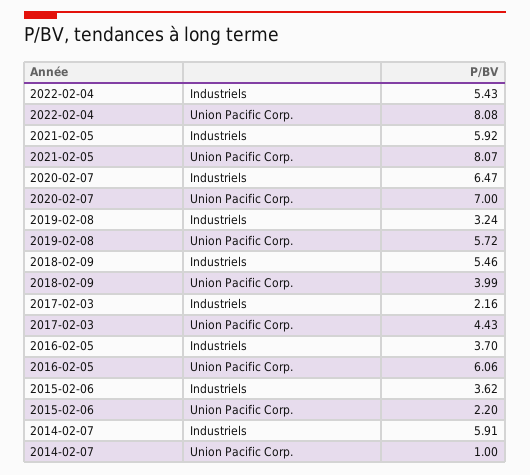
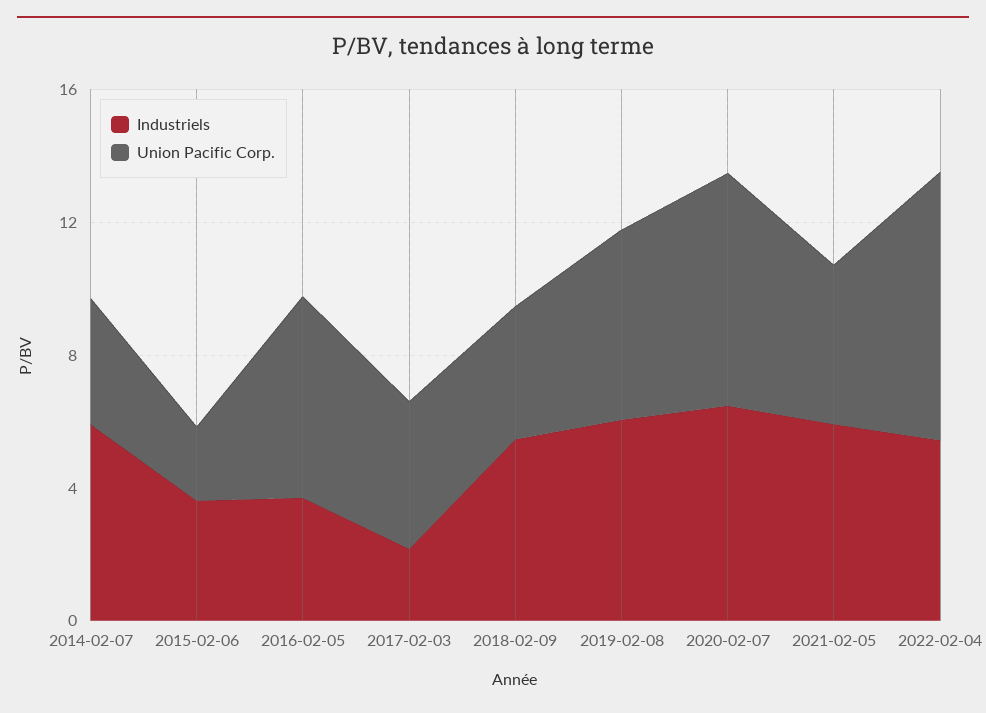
  {
    "Industriels": {
      "2022-02-04": 5.43,
      "2021-02-05": 5.92,
      "2020-02-07": 6.47,
-     "2019-02-08": 3.24,
+     "2019-02-08": 6,
      "2018-02-09": 5.46,
      "2017-02-03": 2.16,
      "2016-02-05": 3.7,
      "2015-02-06": 3.62,
      "2014-02-07": 5.91
    },
    "Union Pacific Corp.": {
      "2022-02-04": 8.08,
-     "2021-02-05": 8.07,
+     "2021-02-05": 5,
      "2020-02-07": 7,
      "2019-02-08": 5.72,
      "2018-02-09": 3.99,
      "2017-02-03": 4.43,
      "2016-02-05": 6.06,
      "2015-02-06": 2.2,
-     "2014-02-07": 1
+     "2014-02-07": 4
    }
  }

